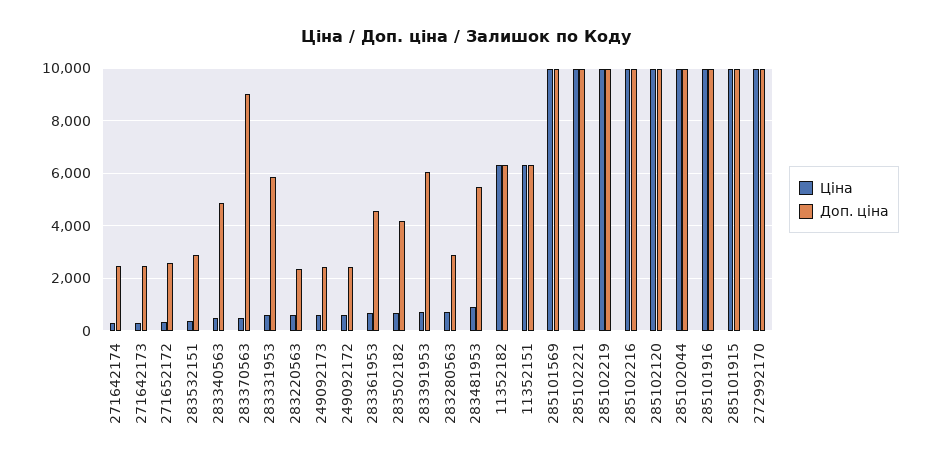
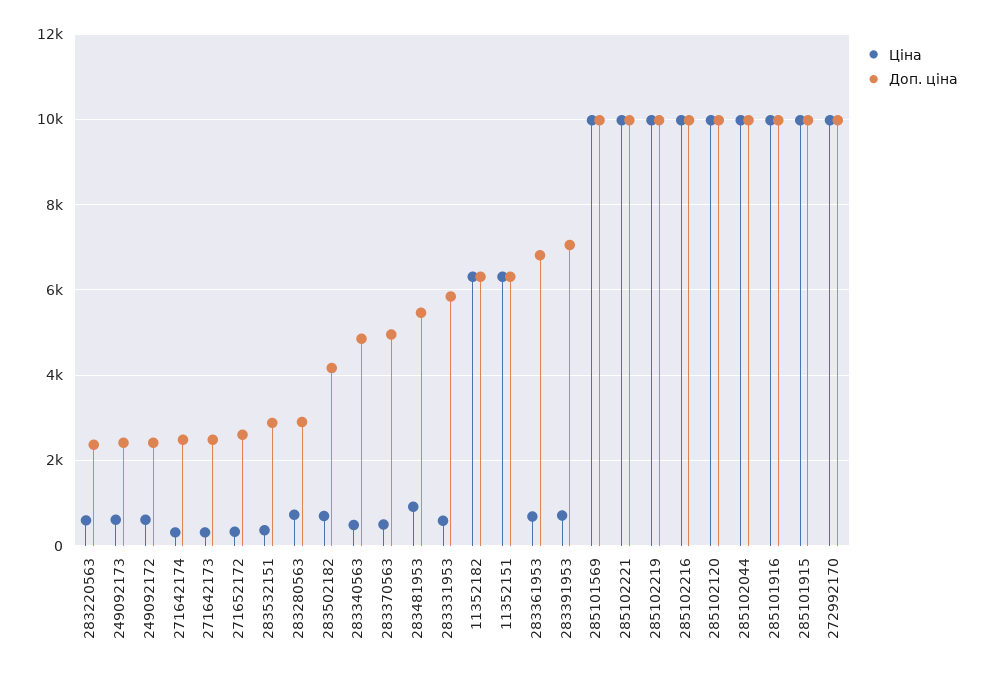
  {
    "Ціна": {
      "271642174": 400,
      "271642173": 400,
      "271652172": 400,
      "283532151": 400,
      "283340563": 400,
      "283370563": 400,
      "283331953": 600,
      "283220563": 600,
      "249092173": 600,
      "249092172": 600,
      "283361953": 600,
      "283502182": 600,
      "283391953": 800,
      "283280563": 800,
      "283481953": 1000,
      "11352182": 6400,
      "11352151": 6400,
      "285101569": 10000,
      "285102221": 10000,
      "285102219": 10000,
      "285102216": 10000,
      "285102120": 10000,
      "285102044": 10000,
      "285101916": 10000,
      "285101915": 10000,
      "272992170": 10000
    },
    "Доп. ціна": {
      "271642174": 2400,
      "271642173": 2400,
      "271652172": 2600,
      "283532151": 2800,
      "283340563": 4800,
-     "283370563": 9000,
+     "283370563": 5000,
      "283331953": 5800,
      "283220563": 2400,
      "249092173": 2400,
      "249092172": 2400,
-     "283361953": 4500,
+     "283361953": 6800,
      "283502182": 4200,
-     "283391953": 6000,
+     "283391953": 7000,
      "283280563": 2800,
      "283481953": 5400,
      "11352182": 6400,
      "11352151": 6400,
      "285101569": 10000,
      "285102221": 10000,
      "285102219": 10000,
      "285102216": 10000,
      "285102120": 10000,
      "285102044": 10000,
      "285101916": 10000,
      "285101915": 10000,
      "272992170": 10000
    }
  }

